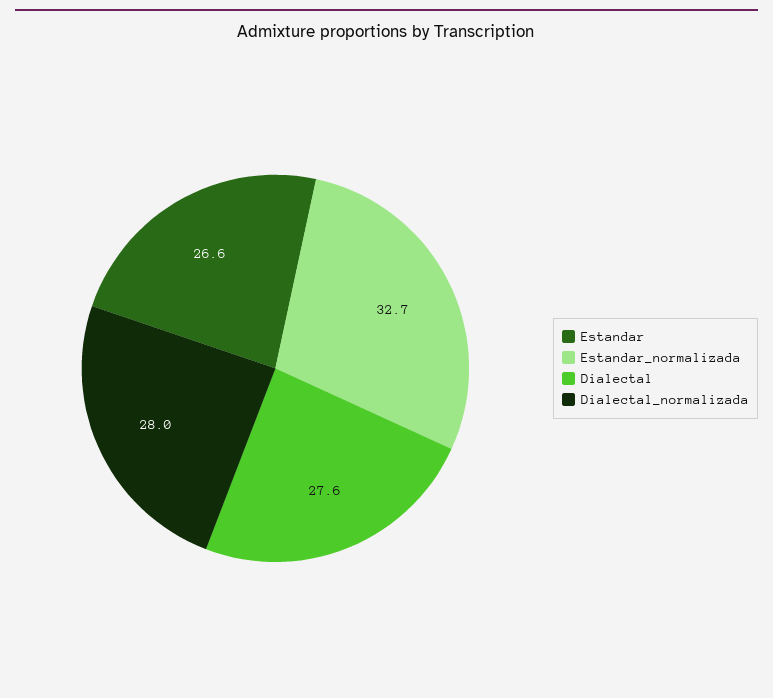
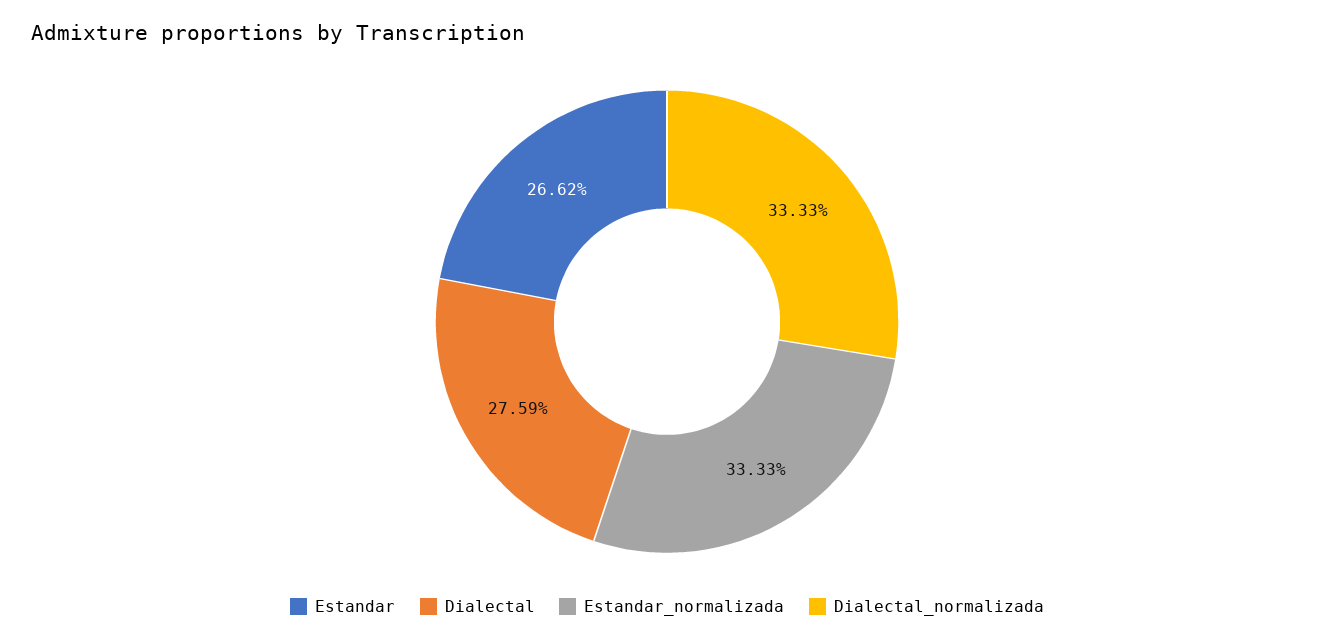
  {
    "Estandar": 26.62,
-   "Estandar_normalizada": 32.7,
+   "Estandar_normalizada": 33.33,
    "Dialectal": 27.59,
-   "Dialectal_normalizada": 28
+   "Dialectal_normalizada": 33.33
  }

